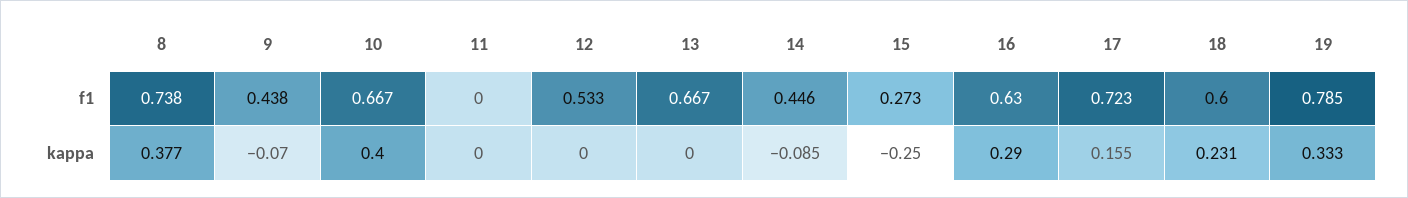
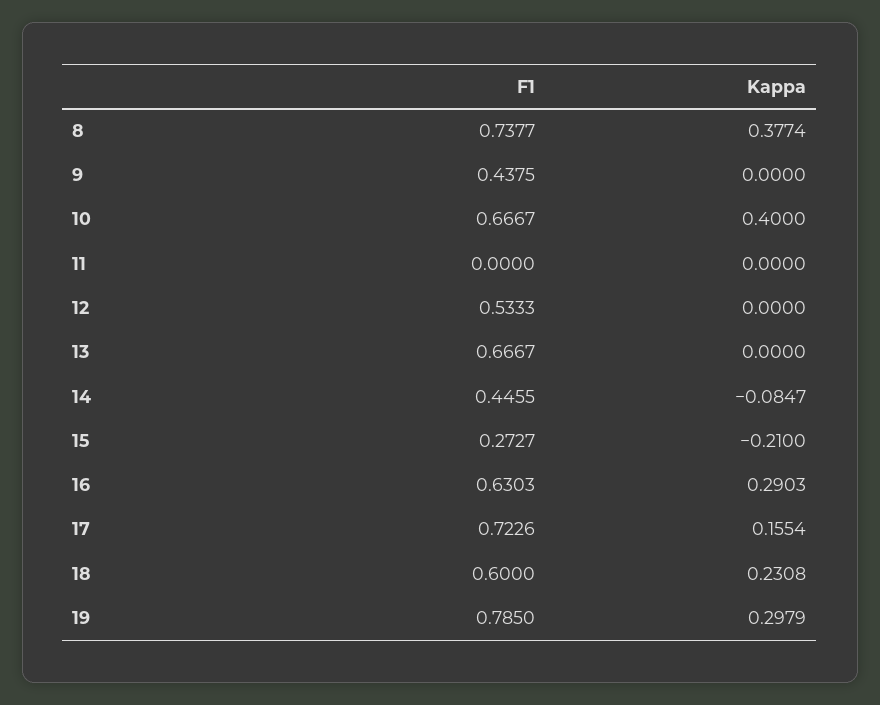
  {
    "8": {
      "f1": 0.7377,
      "kappa": 0.3774
    },
    "9": {
      "f1": 0.4375,
-     "kappa": -0.07
+     "kappa": 0
    },
    "10": {
      "f1": 0.6667,
      "kappa": 0.4
    },
    "11": {
      "f1": 0,
      "kappa": 0
    },
    "12": {
      "f1": 0.5333,
      "kappa": 0
    },
    "13": {
      "f1": 0.6667,
      "kappa": 0
    },
    "14": {
      "f1": 0.4455,
      "kappa": -0.0847
    },
    "15": {
      "f1": 0.2727,
-     "kappa": -0.25
+     "kappa": -0.21
    },
    "16": {
      "f1": 0.6303,
      "kappa": 0.2903
    },
    "17": {
      "f1": 0.7226,
      "kappa": 0.1554
    },
    "18": {
      "f1": 0.6,
      "kappa": 0.2308
    },
    "19": {
      "f1": 0.785,
-     "kappa": 0.333
+     "kappa": 0.2979
    }
  }

